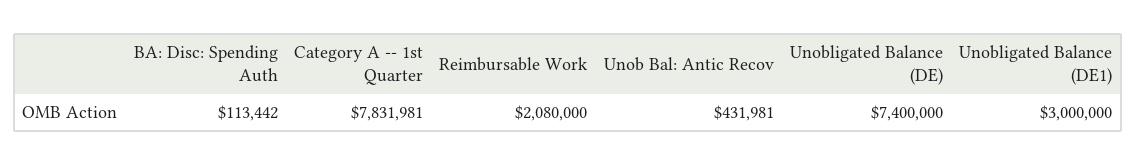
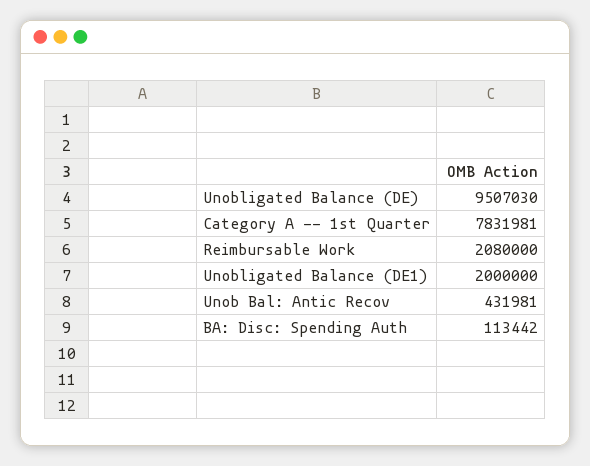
  {
    "BA: Disc: Spending Auth": 113442,
    "Category A -- 1st Quarter": 7831981,
    "Reimbursable Work": 2080000,
    "Unob Bal: Antic Recov": 431981,
-   "Unobligated Balance (DE)": 7400000,
+   "Unobligated Balance (DE)": 9507030,
-   "Unobligated Balance (DE1)": 3000000
+   "Unobligated Balance (DE1)": 2000000
  }

